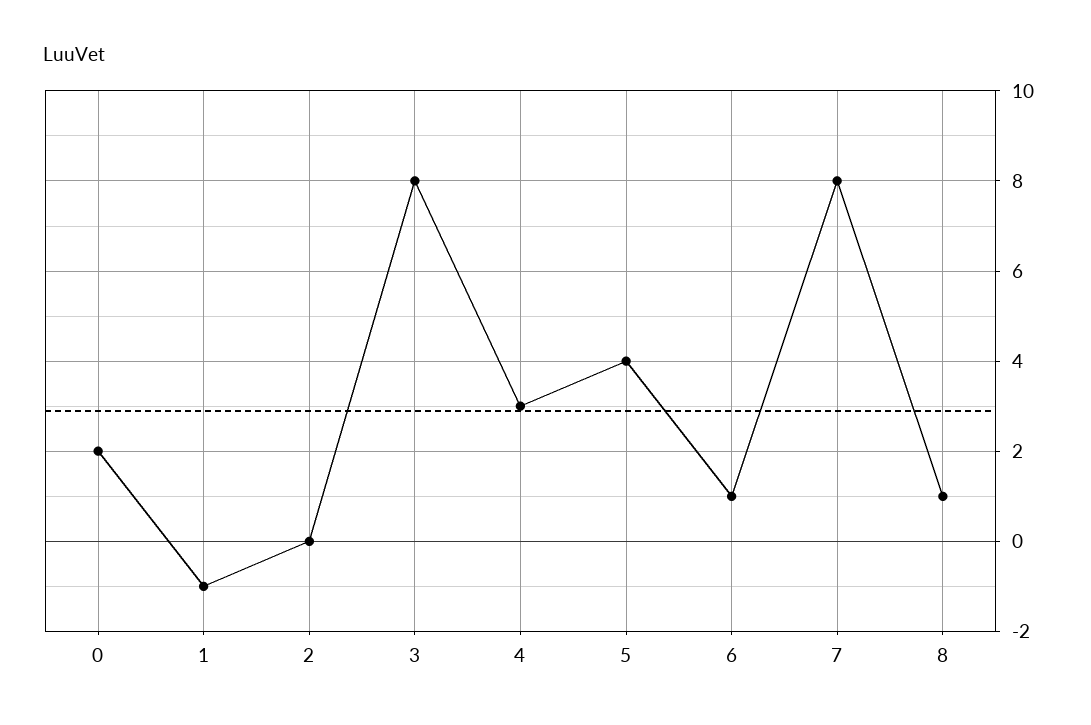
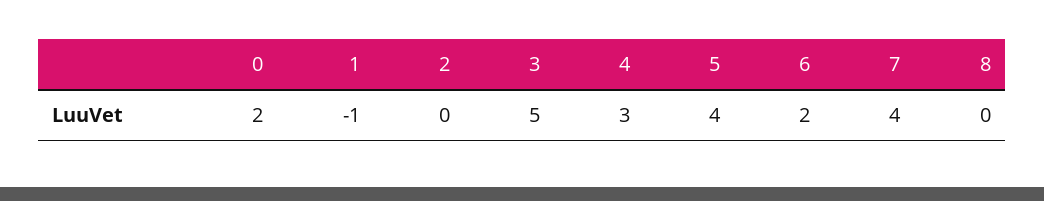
  {
    "0": 2,
    "1": -1,
    "2": 0,
-   "3": 8,
+   "3": 5,
    "4": 3,
    "5": 4,
-   "6": 1,
+   "6": 2,
-   "7": 8,
+   "7": 4,
-   "8": 1
+   "8": 0
  }

